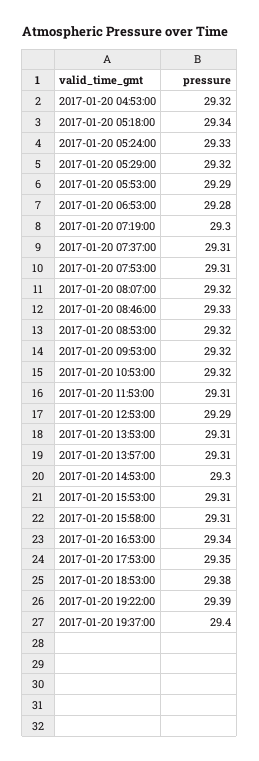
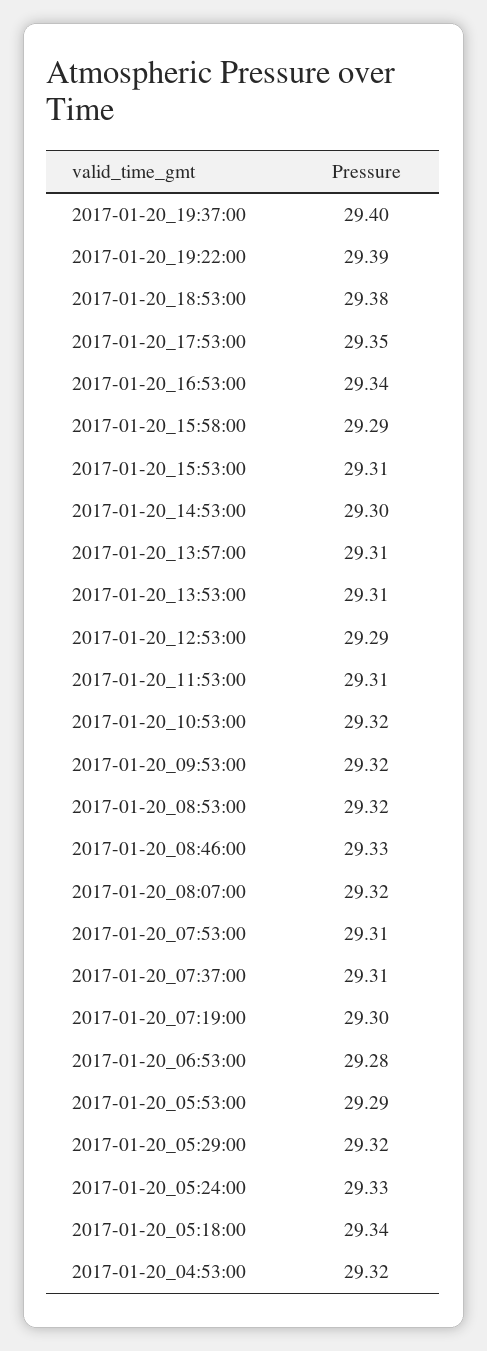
  {
    "2017-01-20 04:53:00": 29.32,
    "2017-01-20 05:18:00": 29.34,
    "2017-01-20 05:24:00": 29.33,
    "2017-01-20 05:29:00": 29.32,
    "2017-01-20 05:53:00": 29.29,
    "2017-01-20 06:53:00": 29.28,
    "2017-01-20 07:19:00": 29.3,
    "2017-01-20 07:37:00": 29.31,
    "2017-01-20 07:53:00": 29.31,
    "2017-01-20 08:07:00": 29.32,
    "2017-01-20 08:46:00": 29.33,
    "2017-01-20 08:53:00": 29.32,
    "2017-01-20 09:53:00": 29.32,
    "2017-01-20 10:53:00": 29.32,
    "2017-01-20 11:53:00": 29.31,
    "2017-01-20 12:53:00": 29.29,
    "2017-01-20 13:53:00": 29.31,
    "2017-01-20 13:57:00": 29.31,
    "2017-01-20 14:53:00": 29.3,
    "2017-01-20 15:53:00": 29.31,
-   "2017-01-20 15:58:00": 29.31,
+   "2017-01-20 15:58:00": 29.29,
    "2017-01-20 16:53:00": 29.34,
    "2017-01-20 17:53:00": 29.35,
    "2017-01-20 18:53:00": 29.38,
    "2017-01-20 19:22:00": 29.39,
    "2017-01-20 19:37:00": 29.4
  }

